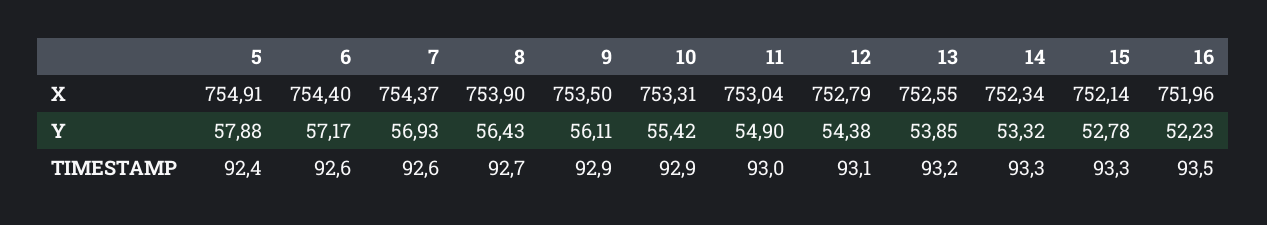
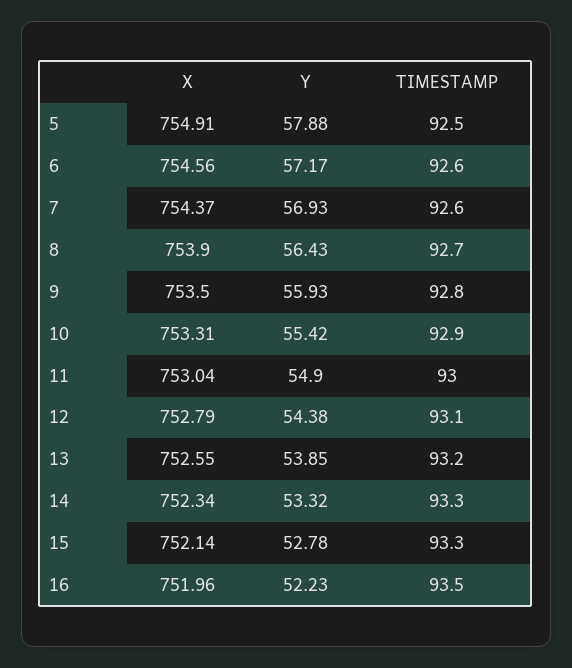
  {
    "5": {
      "X": 754.91,
      "Y": 57.88,
-     "TIMESTAMP": 92.4
+     "TIMESTAMP": 92.5
    },
    "6": {
-     "X": 754.4,
+     "X": 754.56,
      "Y": 57.17,
      "TIMESTAMP": 92.6
    },
    "7": {
      "X": 754.37,
      "Y": 56.93,
      "TIMESTAMP": 92.6
    },
    "8": {
      "X": 753.9,
      "Y": 56.43,
      "TIMESTAMP": 92.7
    },
    "9": {
      "X": 753.5,
-     "Y": 56.11,
+     "Y": 55.93,
-     "TIMESTAMP": 92.9
+     "TIMESTAMP": 92.8
    },
    "10": {
      "X": 753.31,
      "Y": 55.42,
      "TIMESTAMP": 92.9
    },
    "11": {
      "X": 753.04,
      "Y": 54.9,
      "TIMESTAMP": 93
    },
    "12": {
      "X": 752.79,
      "Y": 54.38,
      "TIMESTAMP": 93.1
    },
    "13": {
      "X": 752.55,
      "Y": 53.85,
      "TIMESTAMP": 93.2
    },
    "14": {
      "X": 752.34,
      "Y": 53.32,
      "TIMESTAMP": 93.3
    },
    "15": {
      "X": 752.14,
      "Y": 52.78,
      "TIMESTAMP": 93.3
    },
    "16": {
      "X": 751.96,
      "Y": 52.23,
      "TIMESTAMP": 93.5
    }
  }

